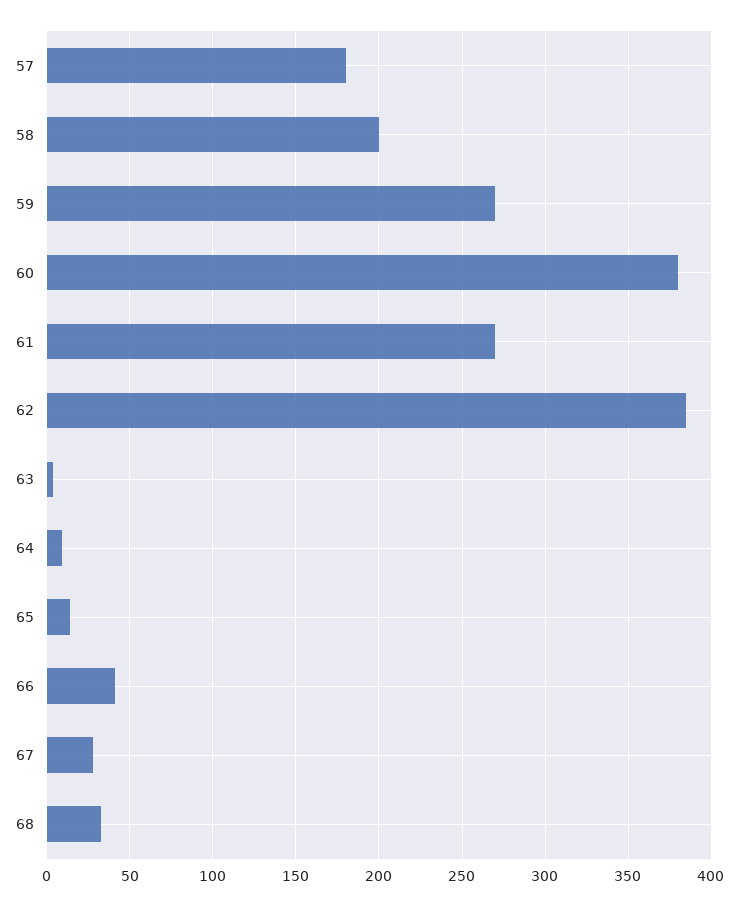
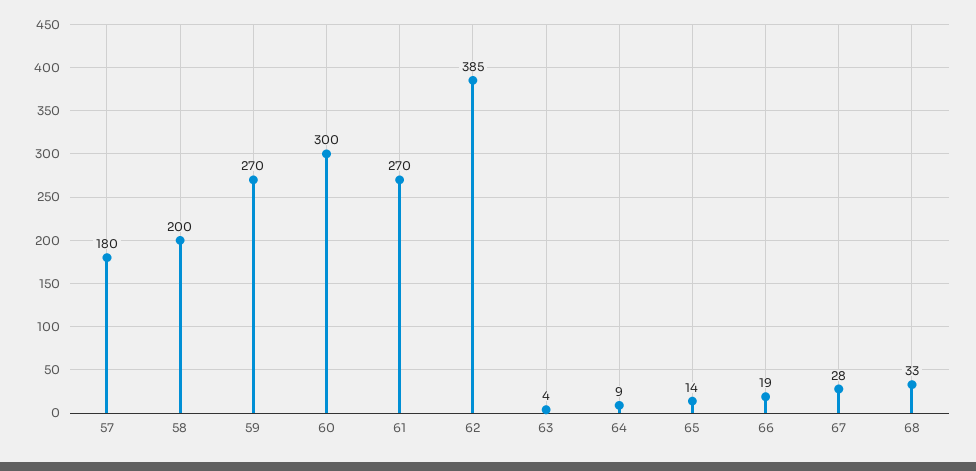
  {
    "57": 180,
    "58": 200,
    "59": 270,
-   "60": 380,
+   "60": 300,
    "61": 270,
    "62": 385,
    "63": 4,
    "64": 9,
    "65": 14,
-   "66": 40,
+   "66": 19,
    "67": 28,
    "68": 33
  }

